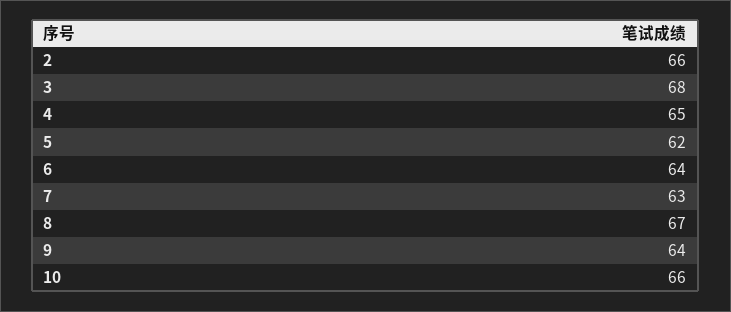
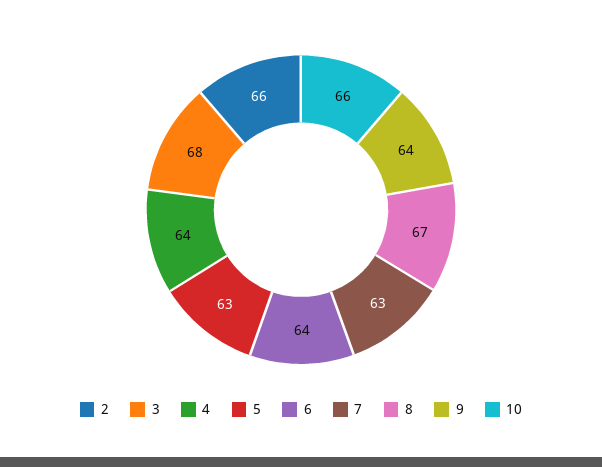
  {
    "2": 66,
    "3": 68,
-   "4": 65,
+   "4": 64,
-   "5": 62,
+   "5": 63,
    "6": 64,
    "7": 63,
    "8": 67,
    "9": 64,
    "10": 66
  }

